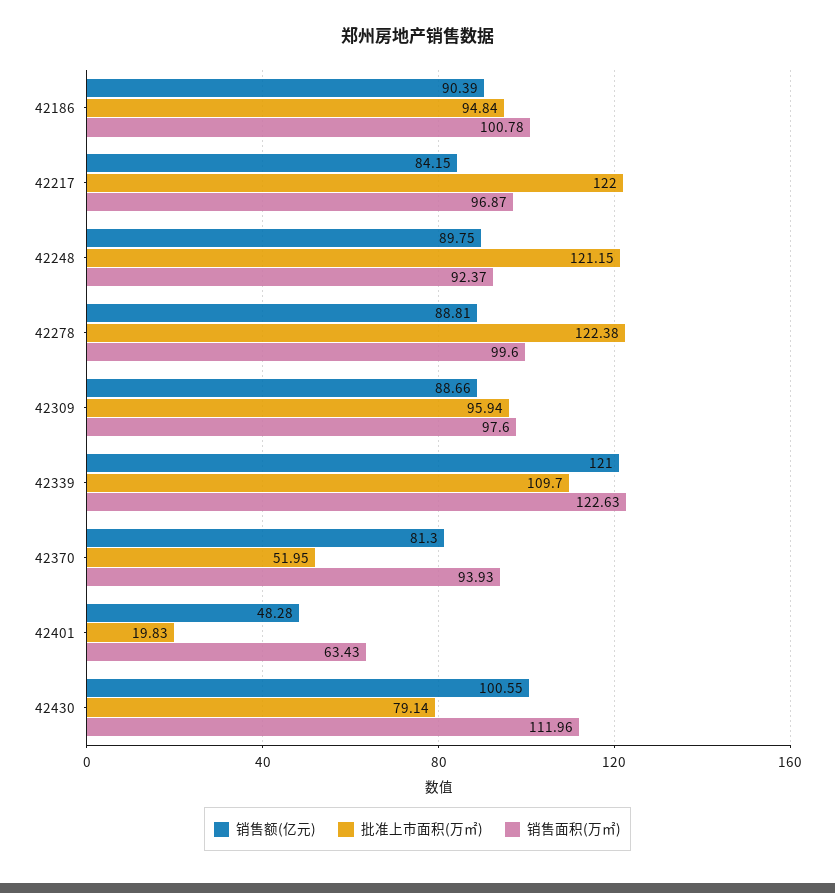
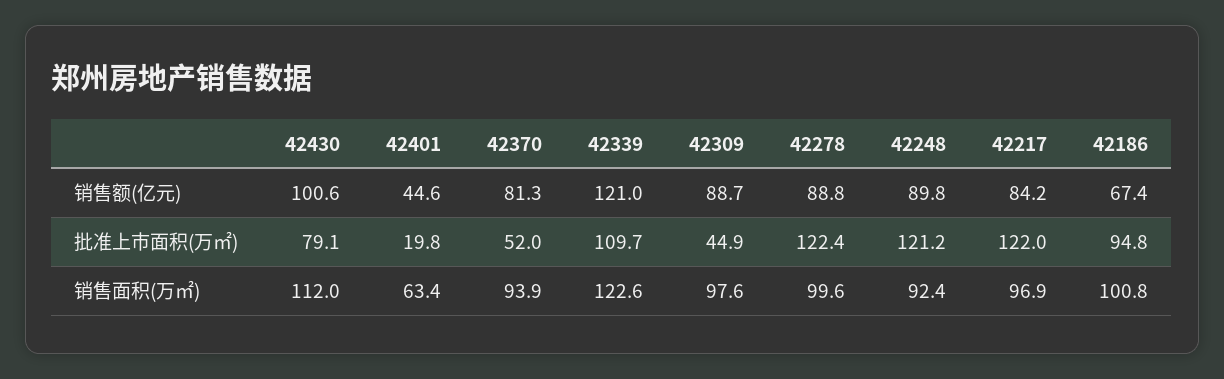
  {
    "销售额(亿元)": {
-     "42186": 90.39,
+     "42186": 67.4,
      "42217": 84.15,
      "42248": 89.75,
      "42278": 88.81,
      "42309": 88.66,
      "42339": 121,
      "42370": 81.3,
-     "42401": 48.28,
+     "42401": 44.6,
      "42430": 100.55
    },
    "批准上市面积(万㎡)": {
      "42186": 94.84,
      "42217": 122,
      "42248": 121.15,
      "42278": 122.38,
-     "42309": 95.94,
+     "42309": 44.9,
      "42339": 109.7,
      "42370": 51.95,
      "42401": 19.83,
      "42430": 79.14
    },
    "销售面积(万㎡)": {
      "42186": 100.78,
      "42217": 96.87,
      "42248": 92.37,
      "42278": 99.6,
      "42309": 97.6,
      "42339": 122.63,
      "42370": 93.93,
      "42401": 63.43,
      "42430": 111.96
    }
  }

